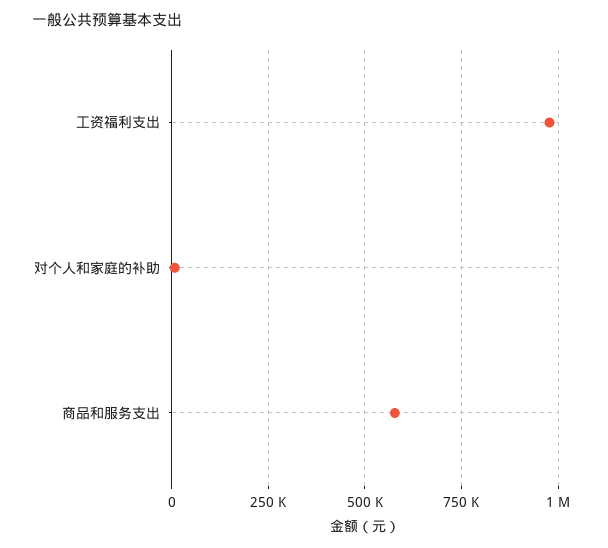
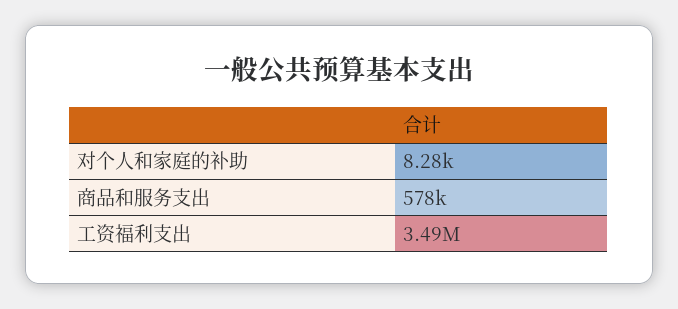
  {
-   "工资福利支出": 975000,
+   "工资福利支出": 3490000,
    "对个人和家庭的补助": 8280,
    "商品和服务支出": 578000
  }

